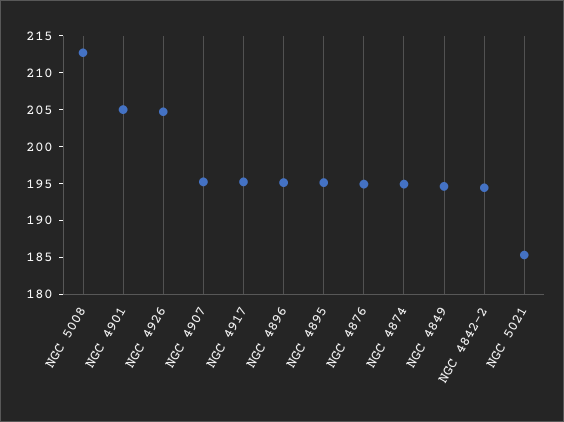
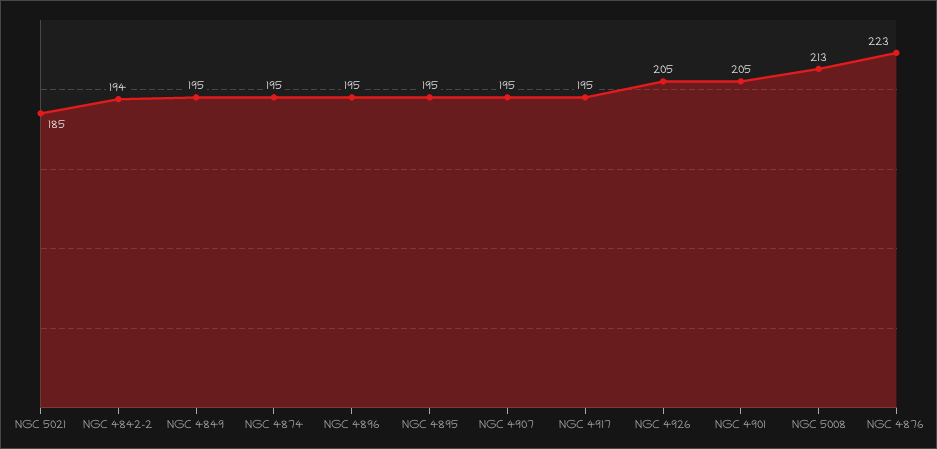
  {
    "NGC 5008": 213,
    "NGC 4901": 205,
    "NGC 4926": 205,
    "NGC 4907": 195,
    "NGC 4917": 195,
    "NGC 4896": 195,
    "NGC 4895": 195,
-   "NGC 4876": 195,
+   "NGC 4876": 223,
    "NGC 4874": 195,
    "NGC 4849": 195,
    "NGC 4842-2": 194,
    "NGC 5021": 185
  }

